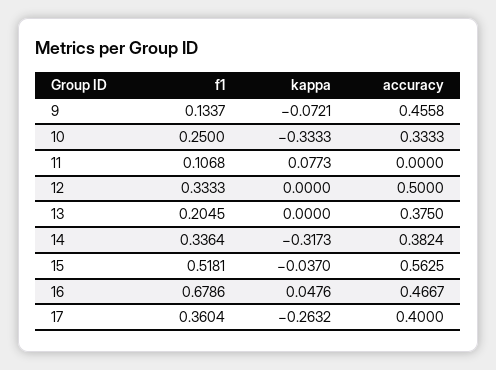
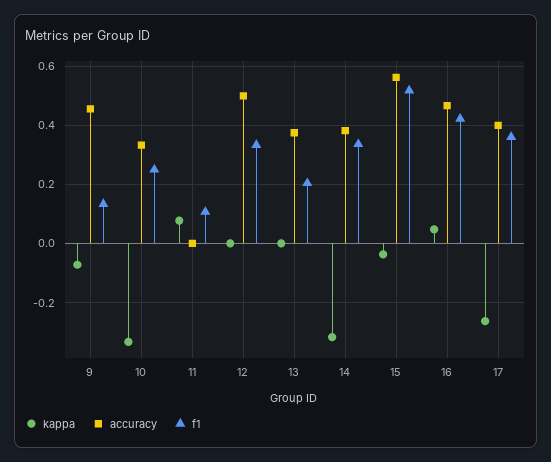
  {
    "f1": {
      "9": 0.1337,
      "10": 0.25,
      "11": 0.1068,
      "12": 0.3333,
      "13": 0.2045,
      "14": 0.3364,
      "15": 0.5181,
-     "16": 0.6786,
+     "16": 0.425,
      "17": 0.3604
    },
    "kappa": {
      "9": -0.0721,
      "10": -0.3333,
      "11": 0.0773,
      "12": 0,
      "13": 0,
      "14": -0.3173,
      "15": -0.037,
      "16": 0.0476,
      "17": -0.2632
    },
    "accuracy": {
      "9": 0.4558,
      "10": 0.3333,
      "11": 0,
      "12": 0.5,
      "13": 0.375,
      "14": 0.3824,
      "15": 0.5625,
      "16": 0.4667,
      "17": 0.4
    }
  }

